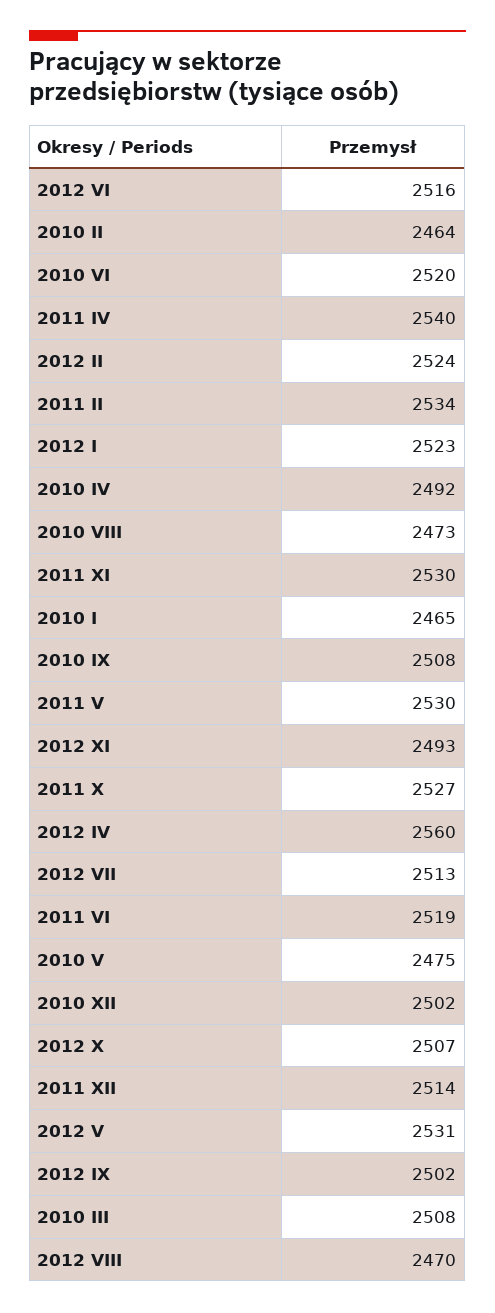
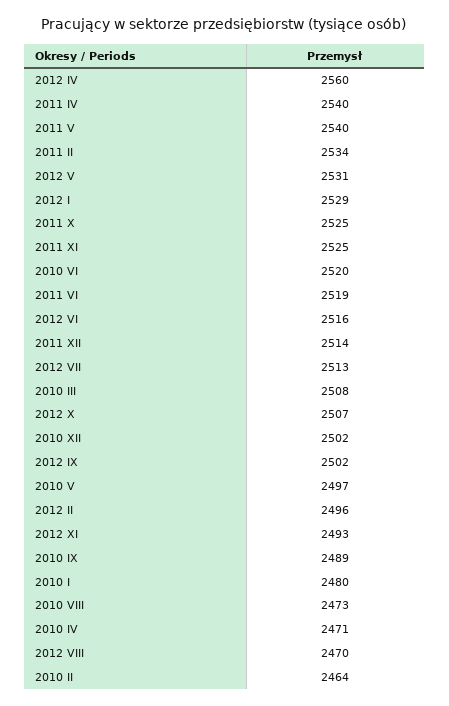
  {
    "2012 VI": 2516,
    "2010 II": 2464,
    "2010 VI": 2520,
    "2011 IV": 2540,
-   "2012 II": 2524,
+   "2012 II": 2496,
    "2011 II": 2534,
-   "2012 I": 2523,
+   "2012 I": 2529,
-   "2010 IV": 2492,
+   "2010 IV": 2471,
    "2010 VIII": 2473,
-   "2011 XI": 2530,
+   "2011 XI": 2525,
-   "2010 I": 2465,
+   "2010 I": 2480,
-   "2010 IX": 2508,
+   "2010 IX": 2489,
-   "2011 V": 2530,
+   "2011 V": 2540,
    "2012 XI": 2493,
-   "2011 X": 2527,
+   "2011 X": 2525,
    "2012 IV": 2560,
    "2012 VII": 2513,
    "2011 VI": 2519,
-   "2010 V": 2475,
+   "2010 V": 2497,
    "2010 XII": 2502,
    "2012 X": 2507,
    "2011 XII": 2514,
    "2012 V": 2531,
    "2012 IX": 2502,
    "2010 III": 2508,
    "2012 VIII": 2470
  }

